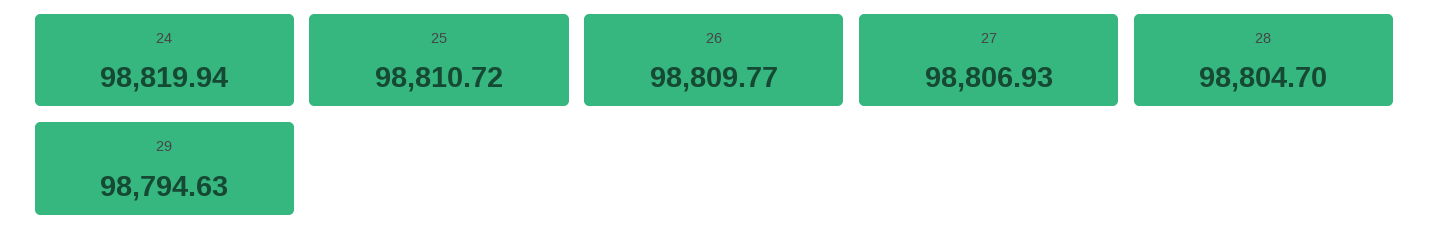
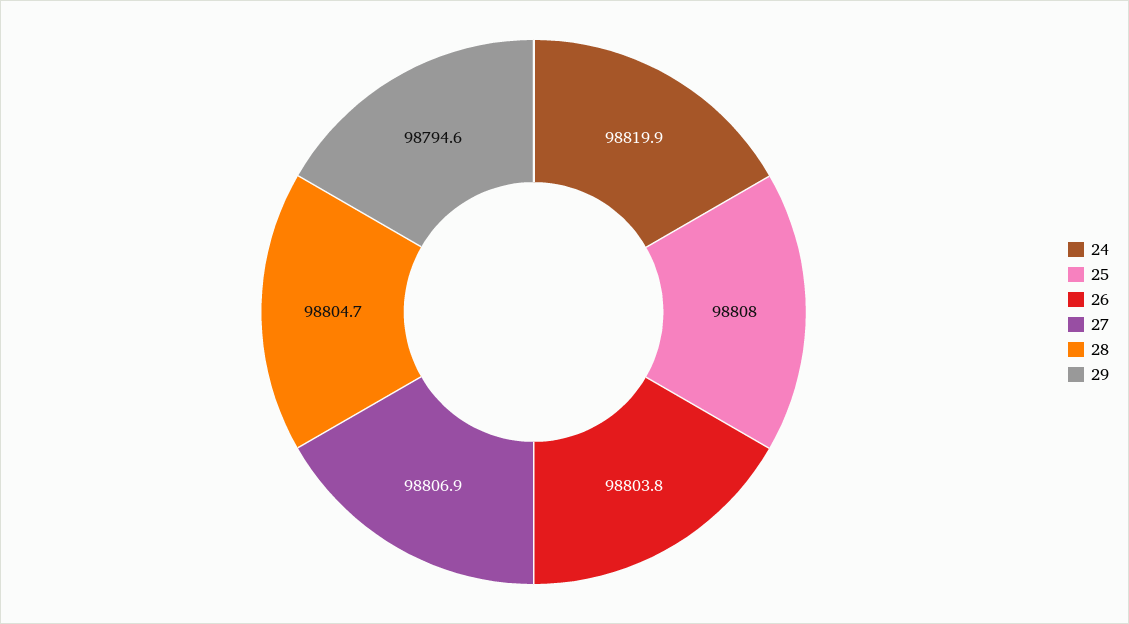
  {
    "24": 98819.94,
-   "25": 98810.72,
+   "25": 98808,
-   "26": 98809.77,
+   "26": 98803.8,
    "27": 98806.93,
    "28": 98804.7,
    "29": 98794.63
  }

